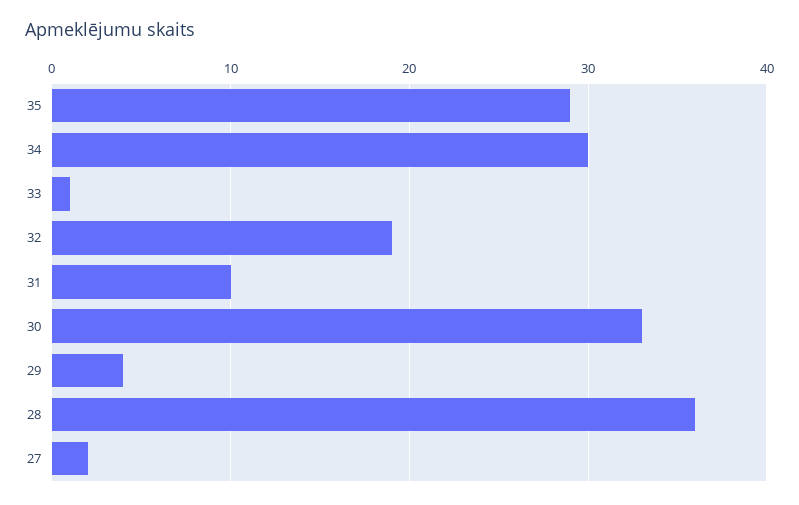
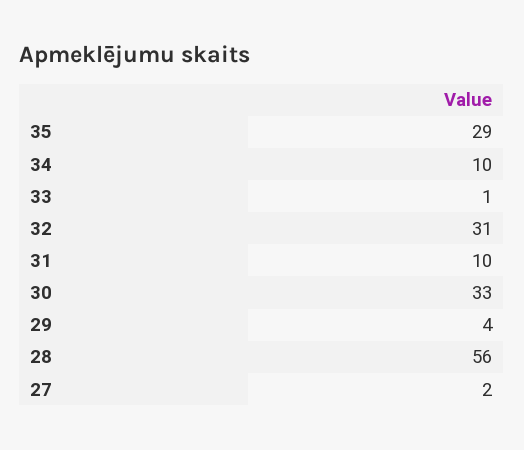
  {
    "35": 29,
-   "34": 30,
+   "34": 10,
    "33": 1,
-   "32": 19,
+   "32": 31,
    "31": 10,
    "30": 33,
    "29": 4,
-   "28": 36,
+   "28": 56,
    "27": 2
  }

